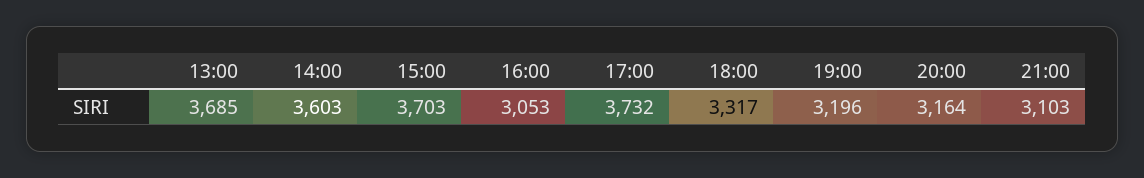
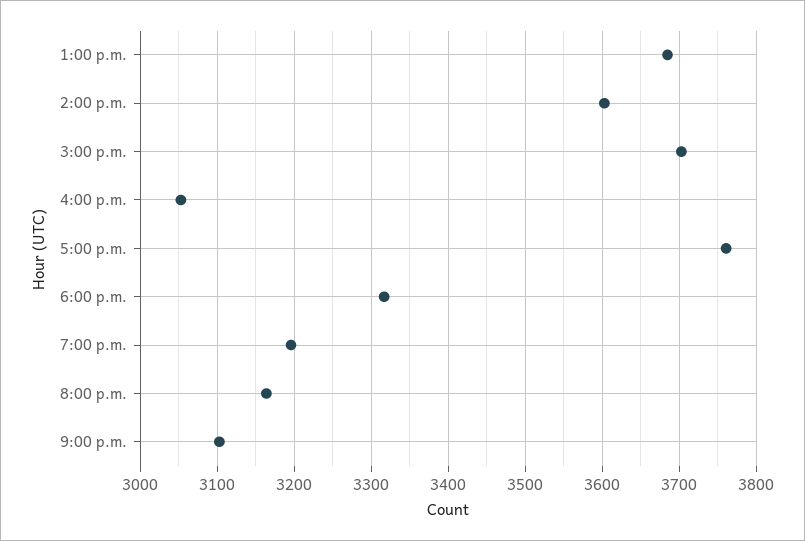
  {
    "13:00": 3685,
    "14:00": 3603,
    "15:00": 3703,
    "16:00": 3053,
-   "17:00": 3732,
+   "17:00": 3760,
    "18:00": 3317,
    "19:00": 3196,
    "20:00": 3164,
    "21:00": 3103
  }

